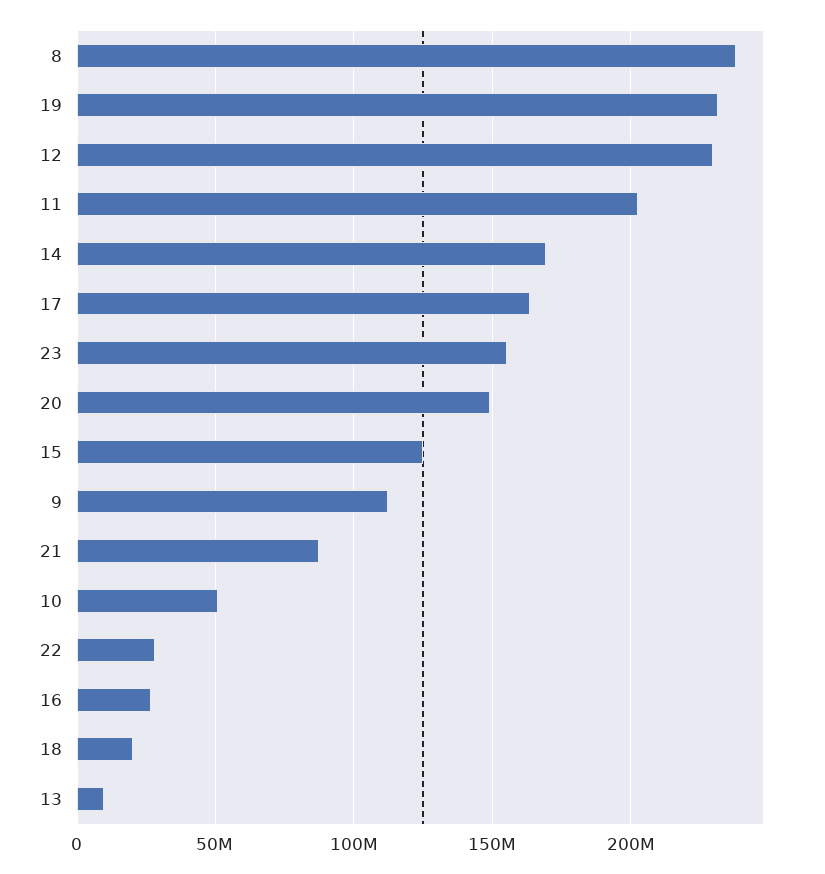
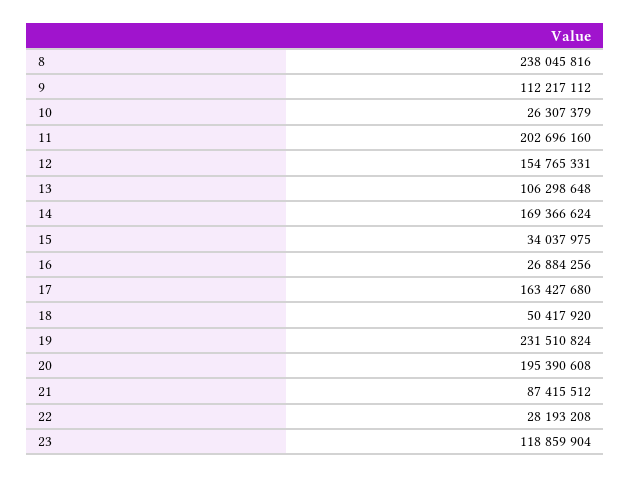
  {
    "8": 238045816,
    "19": 231510824,
-   "12": 230000000,
+   "12": 154765331,
    "11": 202696160,
    "14": 169366624,
    "17": 163427680,
-   "23": 155000000,
+   "23": 118859904,
-   "20": 150000000,
+   "20": 195390608,
-   "15": 125000000,
+   "15": 34037975,
    "9": 112217112,
    "21": 87415512,
-   "10": 50000000,
+   "10": 26307379,
    "22": 28193208,
    "16": 26884256,
-   "18": 20000000,
+   "18": 50417920,
-   "13": 10000000
+   "13": 106298648
  }

